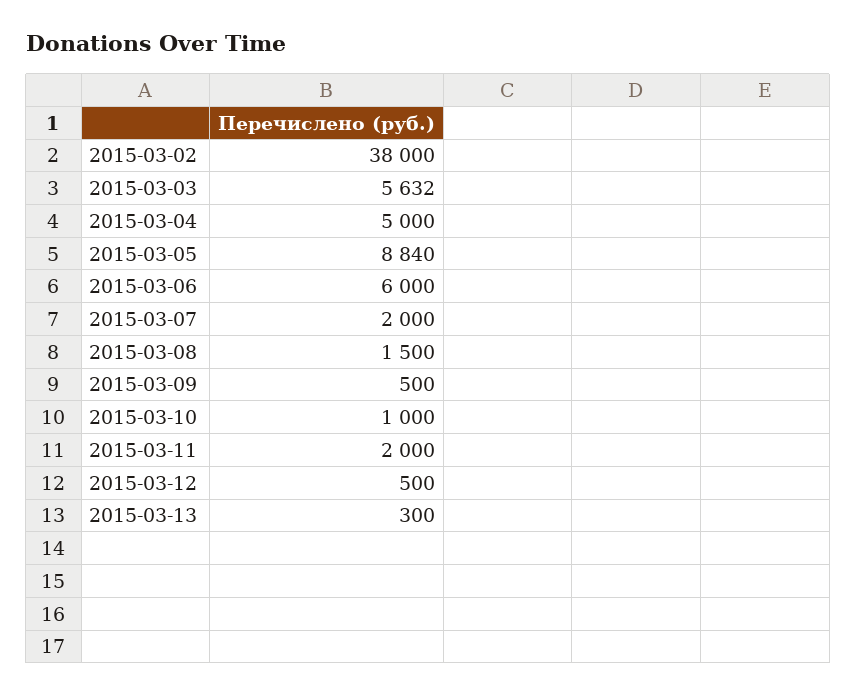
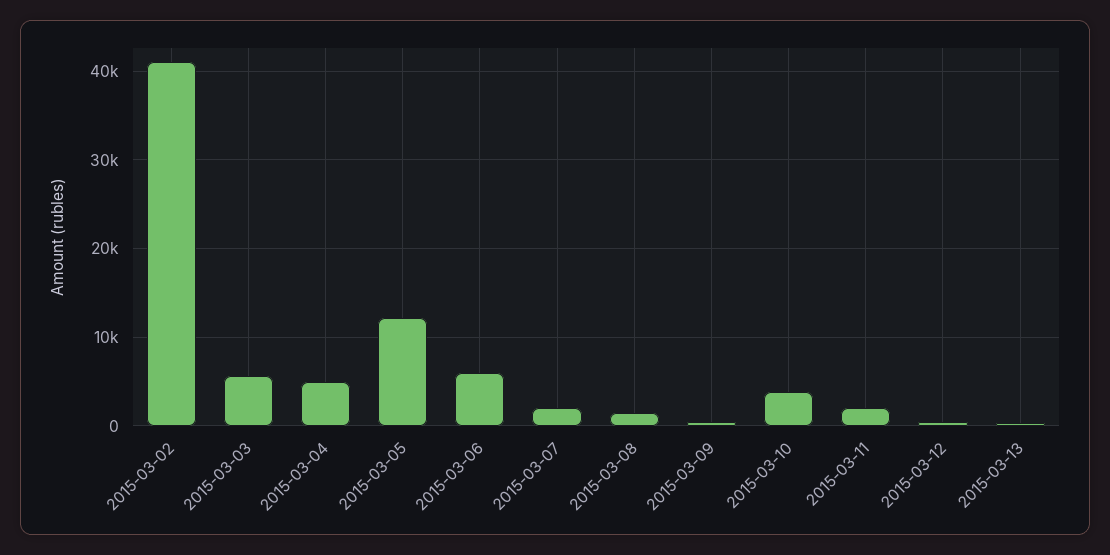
  {
-   "2015-03-02": 38000,
+   "2015-03-02": 41000,
    "2015-03-03": 5632,
    "2015-03-04": 5000,
-   "2015-03-05": 8840,
+   "2015-03-05": 12000,
    "2015-03-06": 6000,
    "2015-03-07": 2000,
    "2015-03-08": 1500,
    "2015-03-09": 500,
-   "2015-03-10": 1000,
+   "2015-03-10": 4000,
    "2015-03-11": 2000,
    "2015-03-12": 500,
    "2015-03-13": 300
  }

